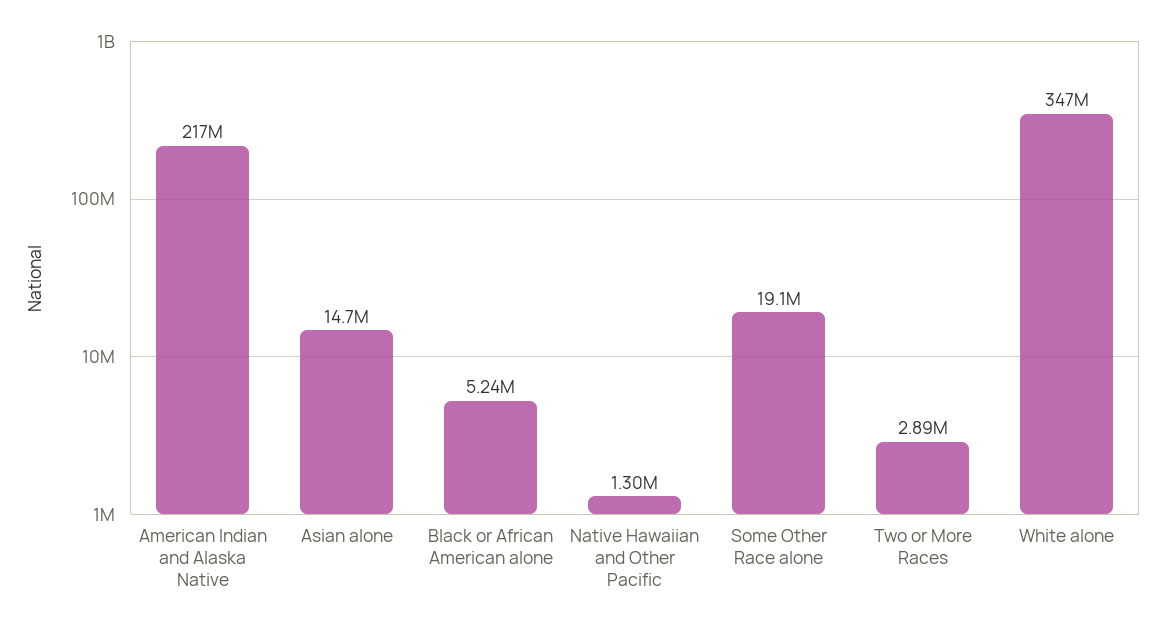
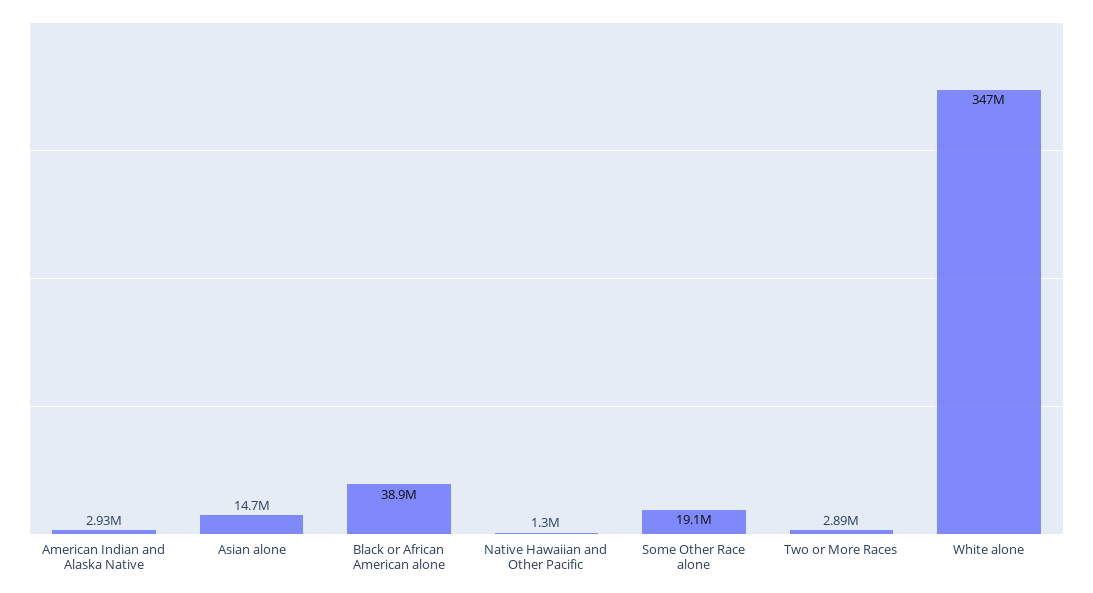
  {
-   "American Indian and Alaska Native": 217000000,
+   "American Indian and Alaska Native": 2930000,
    "Asian alone": 14700000,
-   "Black or African American alone": 5240000,
+   "Black or African American alone": 38900000,
    "Native Hawaiian and Other Pacific": 1300000,
    "Some Other Race alone": 19100000,
    "Two or More Races": 2890000,
    "White alone": 347000000
  }

